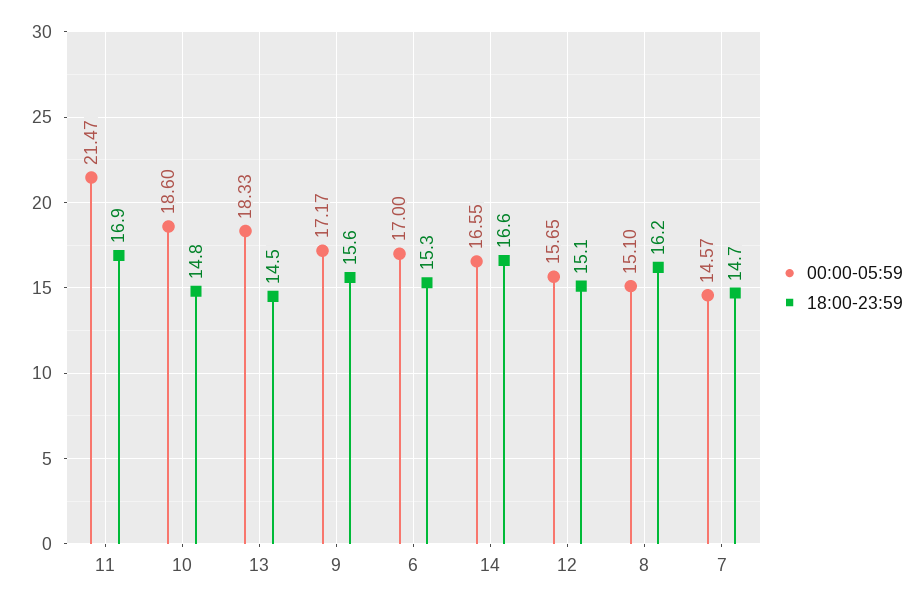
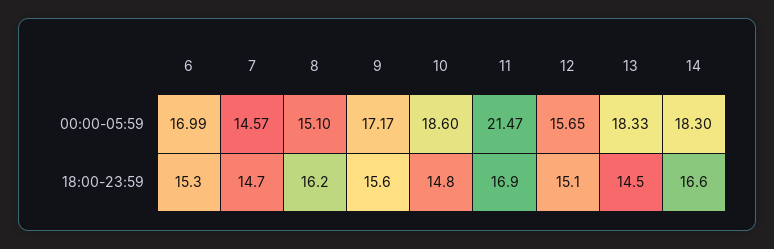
  {
    "00:00-05:59": {
      "11": 21.47,
      "10": 18.6,
      "13": 18.33,
      "9": 17.17,
-     "6": 17,
+     "6": 16.99,
-     "14": 16.55,
+     "14": 18.3,
      "12": 15.65,
      "8": 15.1,
      "7": 14.57
    },
    "18:00-23:59": {
      "11": 16.9,
      "10": 14.8,
      "13": 14.5,
      "9": 15.6,
      "6": 15.3,
      "14": 16.6,
      "12": 15.1,
      "8": 16.2,
      "7": 14.7
    }
  }

